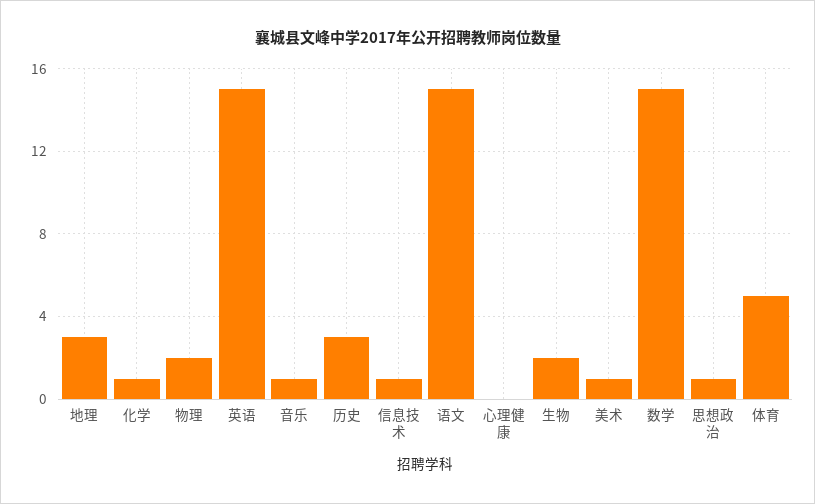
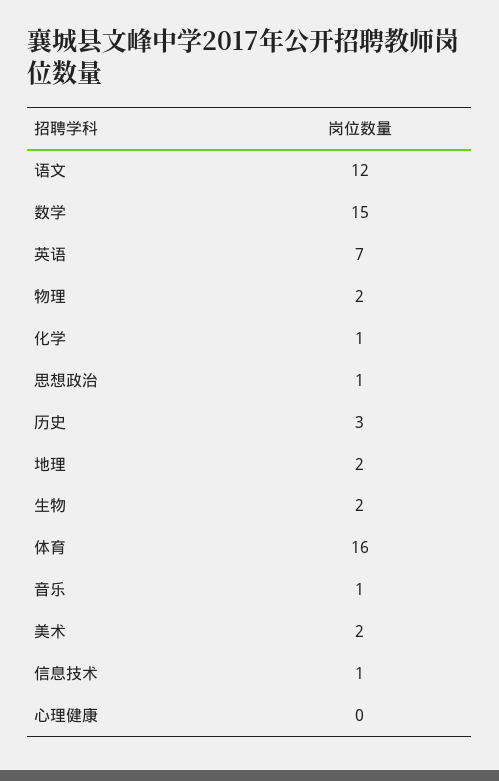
  {
-   "地理": 3,
+   "地理": 2,
    "化学": 1,
    "物理": 2,
-   "英语": 15,
+   "英语": 7,
    "音乐": 1,
    "历史": 3,
    "信息技术": 1,
-   "语文": 15,
+   "语文": 12,
    "心理健康": 0,
    "生物": 2,
-   "美术": 1,
+   "美术": 2,
    "数学": 15,
    "思想政治": 1,
-   "体育": 5
+   "体育": 16
  }

